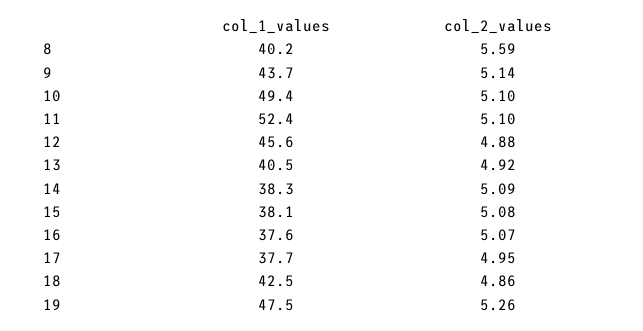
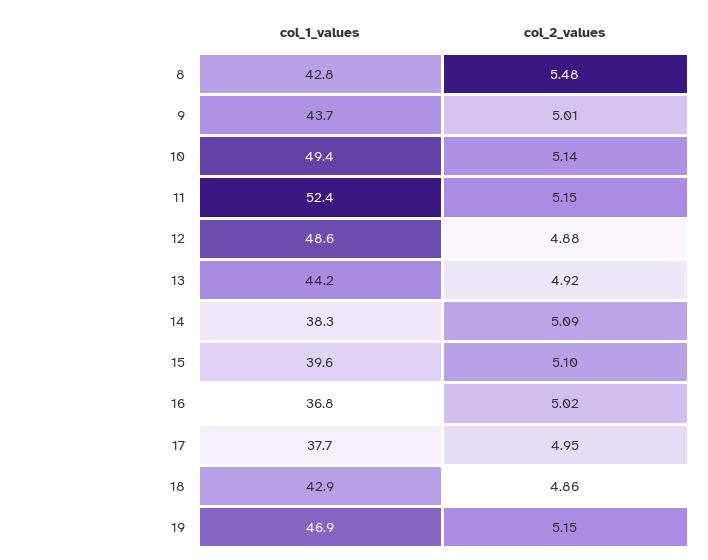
  {
    "col_1_values": {
-     "8": 40.2,
+     "8": 42.8,
      "9": 43.7,
      "10": 49.4,
      "11": 52.4,
-     "12": 45.6,
+     "12": 48.6,
-     "13": 40.5,
+     "13": 44.2,
      "14": 38.3,
-     "15": 38.1,
+     "15": 39.6,
-     "16": 37.6,
+     "16": 36.8,
      "17": 37.7,
-     "18": 42.5,
+     "18": 42.9,
-     "19": 47.5
+     "19": 46.9
    },
    "col_2_values": {
-     "8": 5.59,
+     "8": 5.48,
-     "9": 5.14,
+     "9": 5.01,
-     "10": 5.1,
+     "10": 5.14,
-     "11": 5.1,
+     "11": 5.15,
      "12": 4.88,
      "13": 4.92,
      "14": 5.09,
-     "15": 5.08,
+     "15": 5.1,
-     "16": 5.07,
+     "16": 5.02,
      "17": 4.95,
      "18": 4.86,
-     "19": 5.26
+     "19": 5.15
    }
  }

